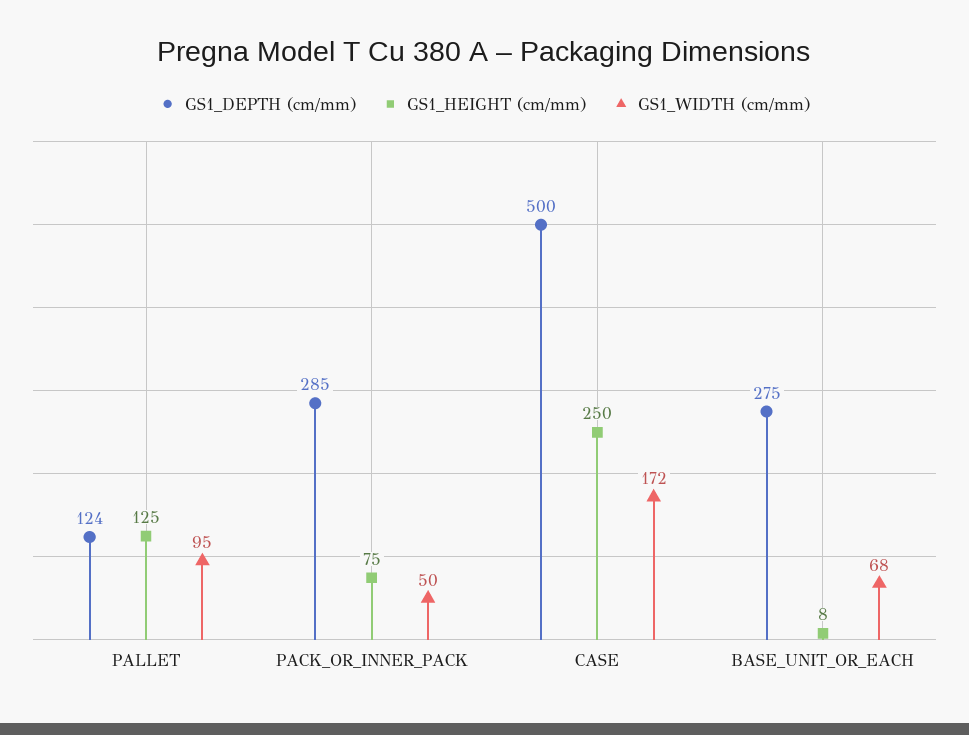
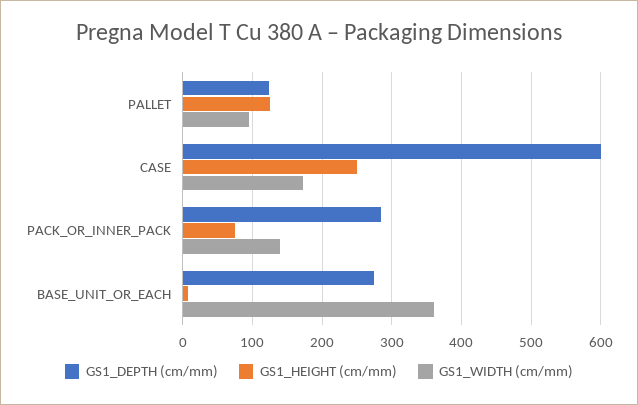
  {
    "GS1_DEPTH (cm/mm)": {
      "PALLET": 124,
      "PACK_OR_INNER_PACK": 285,
-     "CASE": 500,
+     "CASE": 600,
      "BASE_UNIT_OR_EACH": 275
    },
    "GS1_HEIGHT (cm/mm)": {
      "PALLET": 125,
      "PACK_OR_INNER_PACK": 75,
      "CASE": 250,
      "BASE_UNIT_OR_EACH": 8
    },
    "GS1_WIDTH (cm/mm)": {
      "PALLET": 95,
-     "PACK_OR_INNER_PACK": 50,
+     "PACK_OR_INNER_PACK": 140,
      "CASE": 172,
-     "BASE_UNIT_OR_EACH": 68
+     "BASE_UNIT_OR_EACH": 360
    }
  }

